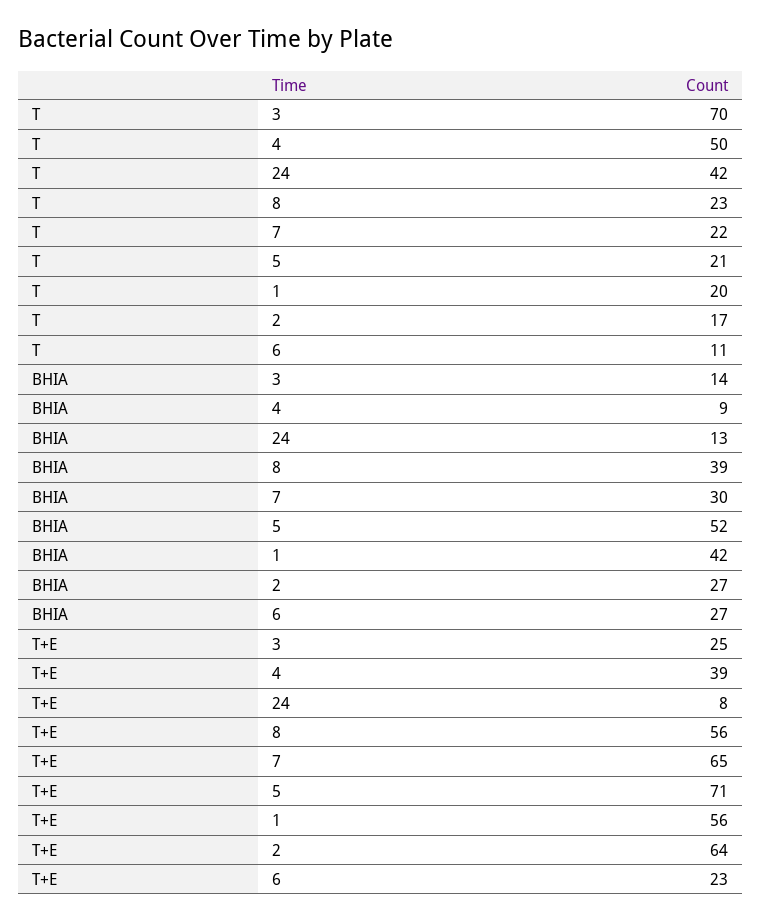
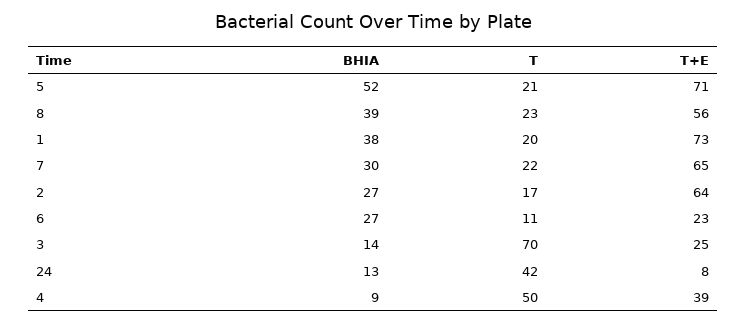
  {
    "T": {
      "3": 70,
      "4": 50,
      "24": 42,
      "8": 23,
      "7": 22,
      "5": 21,
      "1": 20,
      "2": 17,
      "6": 11
    },
    "BHIA": {
      "3": 14,
      "4": 9,
      "24": 13,
      "8": 39,
      "7": 30,
      "5": 52,
-     "1": 42,
+     "1": 38,
      "2": 27,
      "6": 27
    },
    "T+E": {
      "3": 25,
      "4": 39,
      "24": 8,
      "8": 56,
      "7": 65,
      "5": 71,
-     "1": 56,
+     "1": 73,
      "2": 64,
      "6": 23
    }
  }

